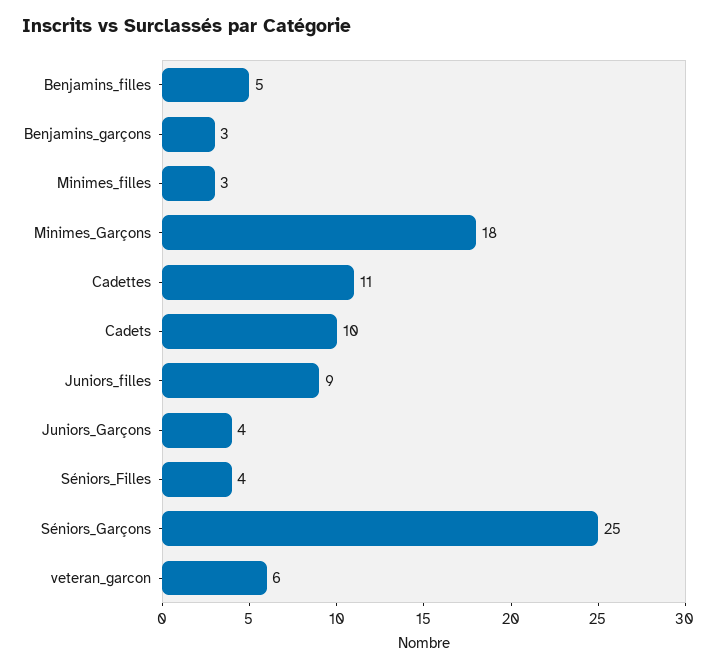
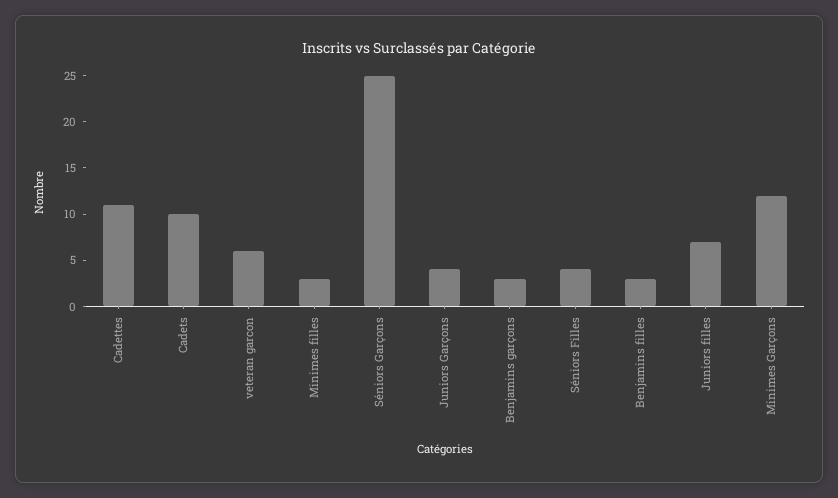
  {
-   "Benjamins_filles": 5,
+   "Benjamins_filles": 3,
    "Benjamins_garçons": 3,
    "Minimes_filles": 3,
-   "Minimes_Garçons": 18,
+   "Minimes_Garçons": 12,
    "Cadettes": 11,
    "Cadets": 10,
-   "Juniors_filles": 9,
+   "Juniors_filles": 7,
    "Juniors_Garçons": 4,
    "Séniors_Filles": 4,
    "Séniors_Garçons": 25,
    "veteran_garcon": 6
  }

